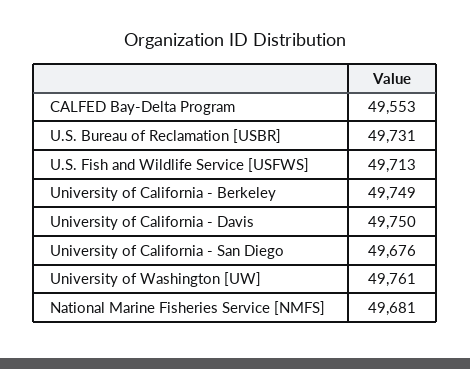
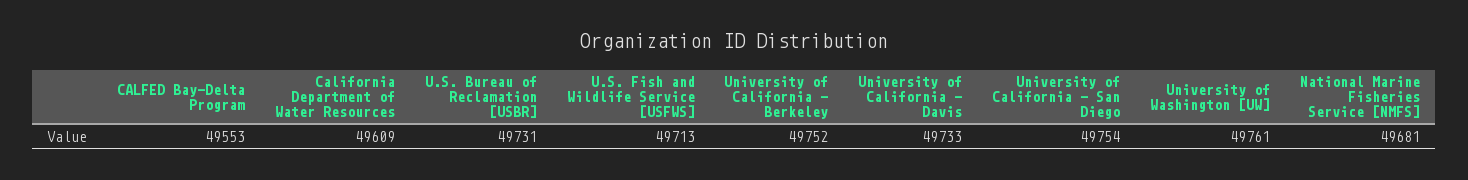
  {
    "CALFED Bay-Delta Program": 49553,
    "U.S. Bureau of Reclamation [USBR]": 49731,
    "U.S. Fish and Wildlife Service [USFWS]": 49713,
-   "University of California - Berkeley": 49749,
+   "University of California - Berkeley": 49752,
-   "University of California - Davis": 49750,
+   "University of California - Davis": 49733,
-   "University of California - San Diego": 49676,
+   "University of California - San Diego": 49754,
    "University of Washington [UW]": 49761,
-   "National Marine Fisheries Service [NMFS]": 49681
+   "National Marine Fisheries Service [NMFS]": 49681,
+   "California Department of Water Resources": 49609
  }

